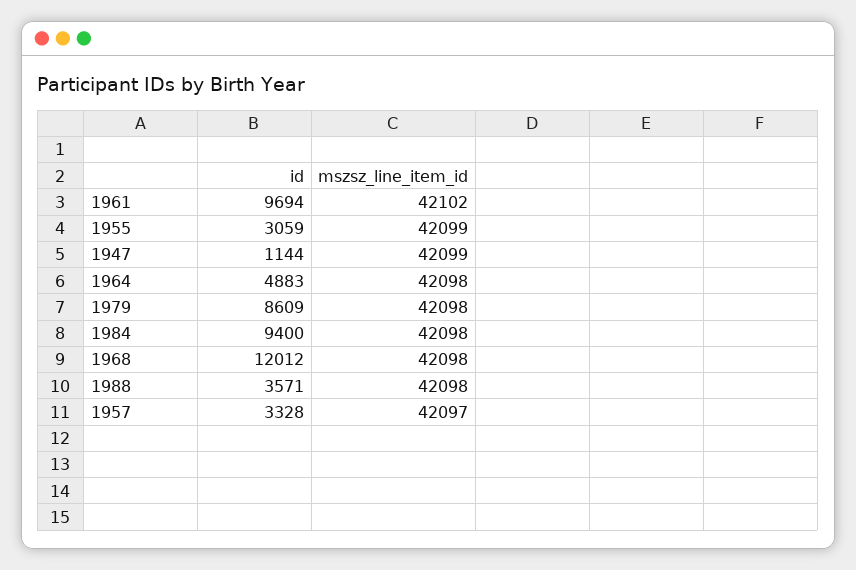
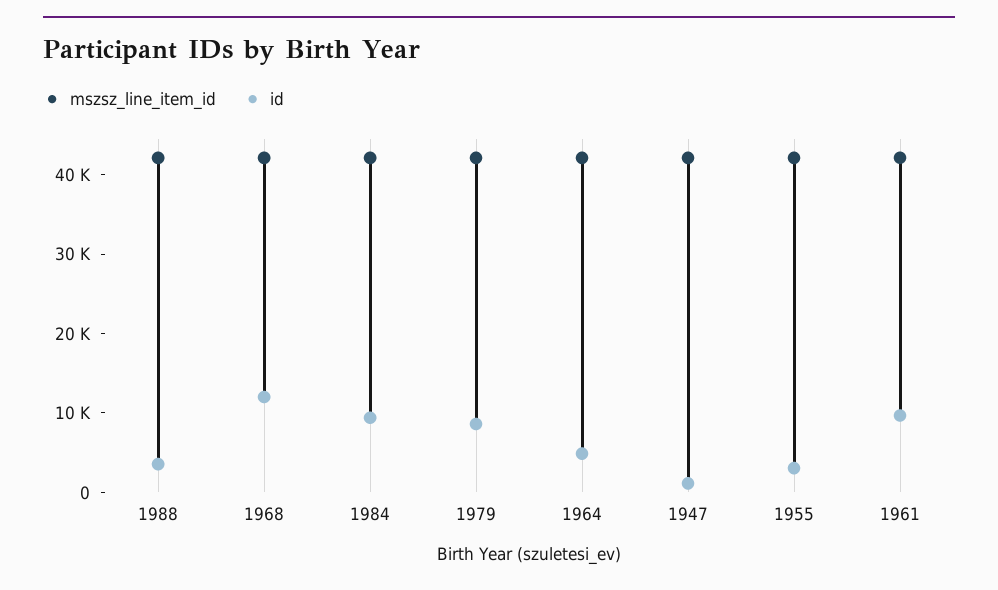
  {
    "id": {
      "1961": 9694,
      "1955": 3059,
      "1947": 1144,
      "1964": 4883,
      "1979": 8609,
      "1984": 9400,
      "1968": 12012,
-     "1988": 3571,
+     "1988": 3571
-     "1957": 3328
    },
    "mszsz_line_item_id": {
      "1961": 42102,
      "1955": 42099,
      "1947": 42099,
      "1964": 42098,
      "1979": 42098,
      "1984": 42098,
      "1968": 42098,
-     "1988": 42098,
+     "1988": 42098
-     "1957": 42097
    }
  }

